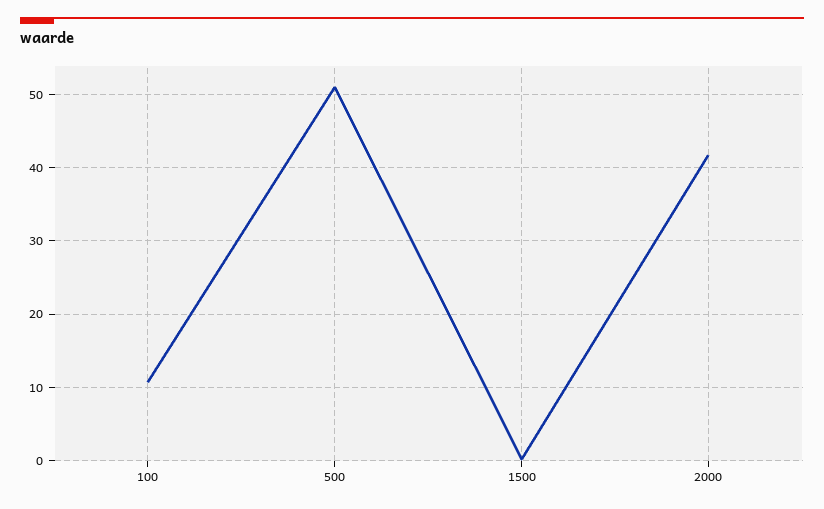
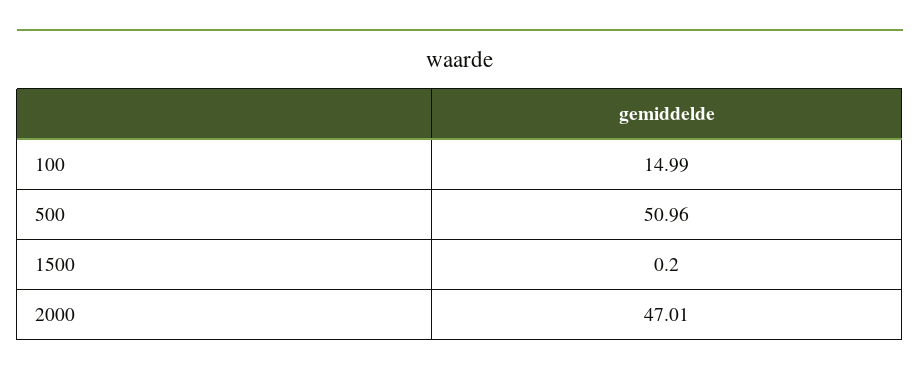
  {
-   "100": 11,
+   "100": 14.99,
    "500": 50.96,
    "1500": 0.2,
-   "2000": 42
+   "2000": 47.01
  }

